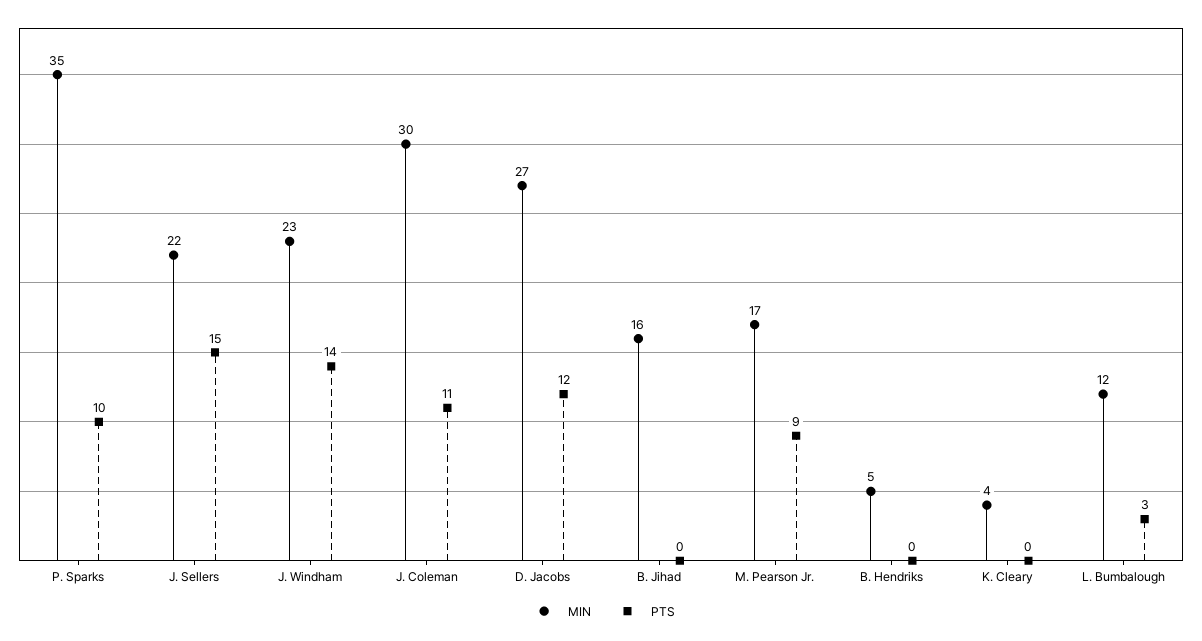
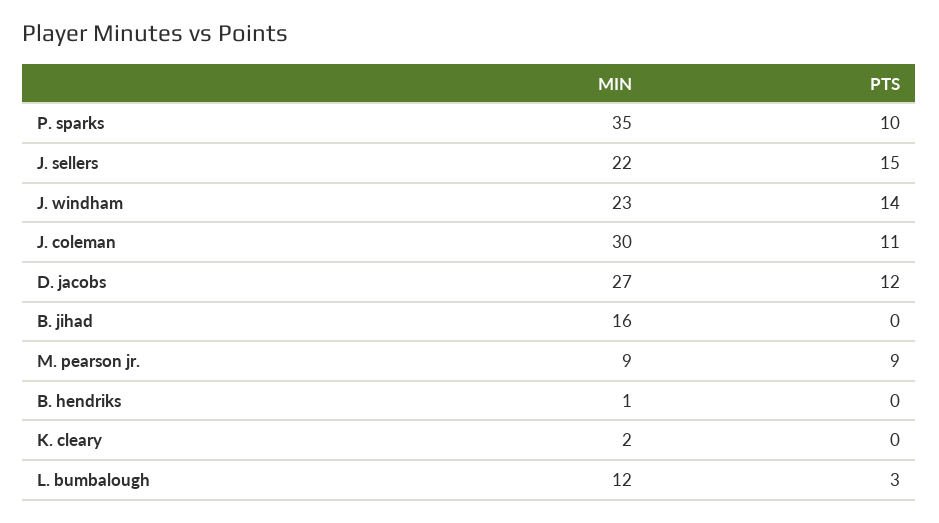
  {
    "MIN": {
      "P. Sparks": 35,
      "J. Sellers": 22,
      "J. Windham": 23,
      "J. Coleman": 30,
      "D. Jacobs": 27,
      "B. Jihad": 16,
-     "M. Pearson Jr.": 17,
+     "M. Pearson Jr.": 9,
-     "B. Hendriks": 5,
+     "B. Hendriks": 1,
-     "K. Cleary": 4,
+     "K. Cleary": 2,
      "L. Bumbalough": 12
    },
    "PTS": {
      "P. Sparks": 10,
      "J. Sellers": 15,
      "J. Windham": 14,
      "J. Coleman": 11,
      "D. Jacobs": 12,
      "B. Jihad": 0,
      "M. Pearson Jr.": 9,
      "B. Hendriks": 0,
      "K. Cleary": 0,
      "L. Bumbalough": 3
    }
  }

